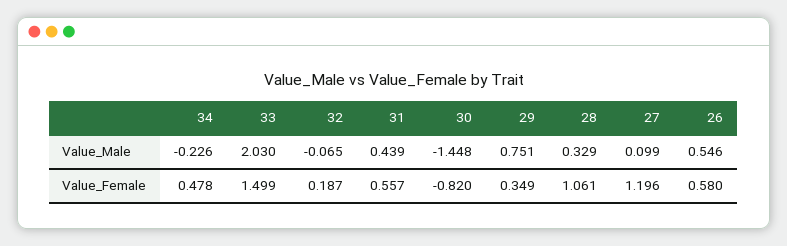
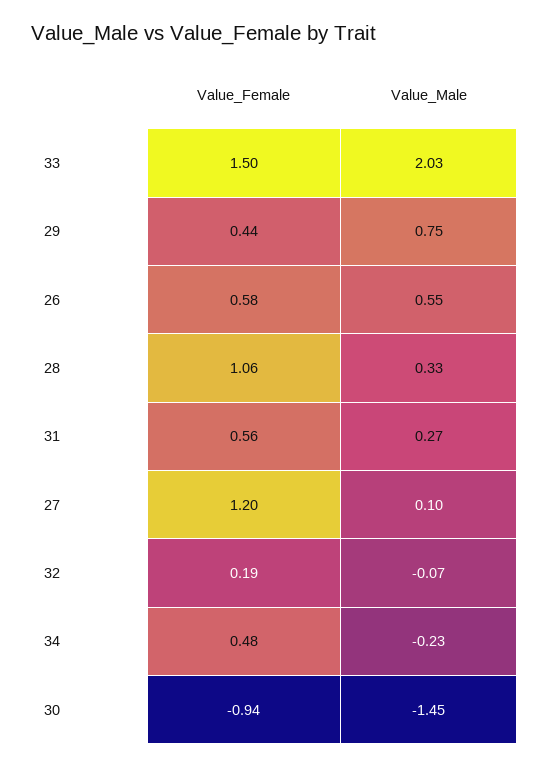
  {
    "34": {
      "Value_Male": -0.226,
      "Value_Female": 0.478
    },
    "33": {
      "Value_Male": 2.03,
      "Value_Female": 1.499
    },
    "32": {
      "Value_Male": -0.065,
      "Value_Female": 0.187
    },
    "31": {
-     "Value_Male": 0.439,
+     "Value_Male": 0.27,
      "Value_Female": 0.557
    },
    "30": {
      "Value_Male": -1.448,
-     "Value_Female": -0.82
+     "Value_Female": -0.94
    },
    "29": {
      "Value_Male": 0.751,
-     "Value_Female": 0.349
+     "Value_Female": 0.44
    },
    "28": {
      "Value_Male": 0.329,
      "Value_Female": 1.061
    },
    "27": {
      "Value_Male": 0.099,
      "Value_Female": 1.196
    },
    "26": {
      "Value_Male": 0.546,
      "Value_Female": 0.58
    }
  }

